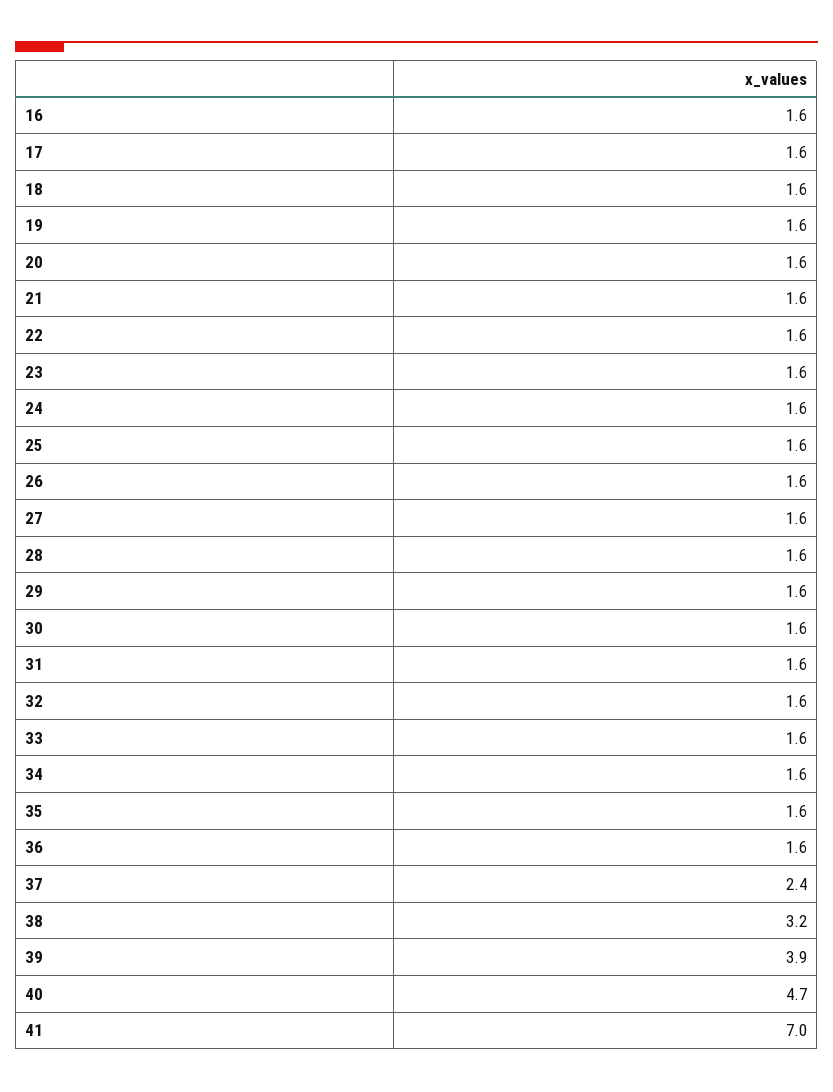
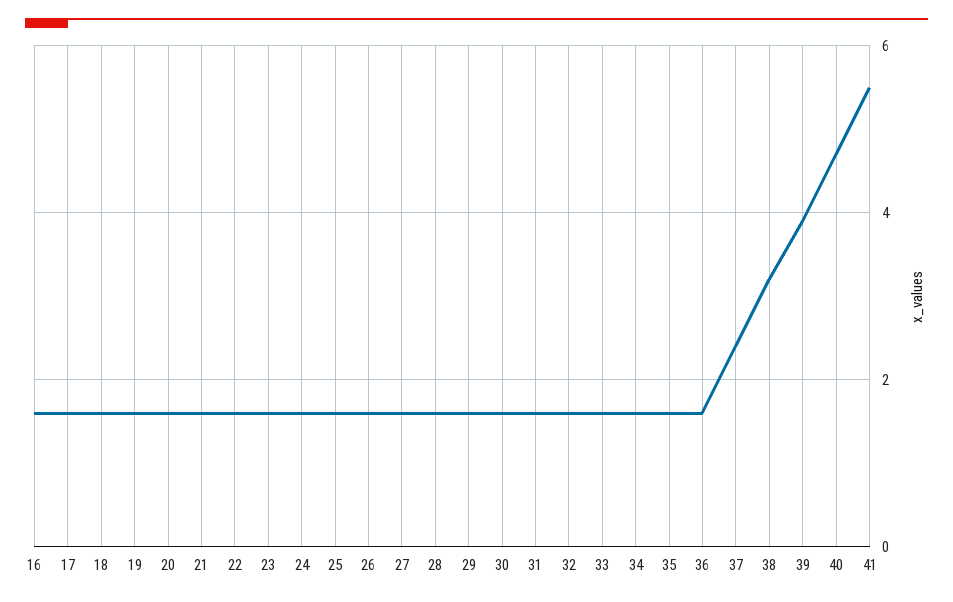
  {
    "16": 1.6,
    "17": 1.6,
    "18": 1.6,
    "19": 1.6,
    "20": 1.6,
    "21": 1.6,
    "22": 1.6,
    "23": 1.6,
    "24": 1.6,
    "25": 1.6,
    "26": 1.6,
    "27": 1.6,
    "28": 1.6,
    "29": 1.6,
    "30": 1.6,
    "31": 1.6,
    "32": 1.6,
    "33": 1.6,
    "34": 1.6,
    "35": 1.6,
    "36": 1.6,
    "37": 2.4,
    "38": 3.2,
    "39": 3.9,
    "40": 4.7,
-   "41": 7
+   "41": 5.5
  }

